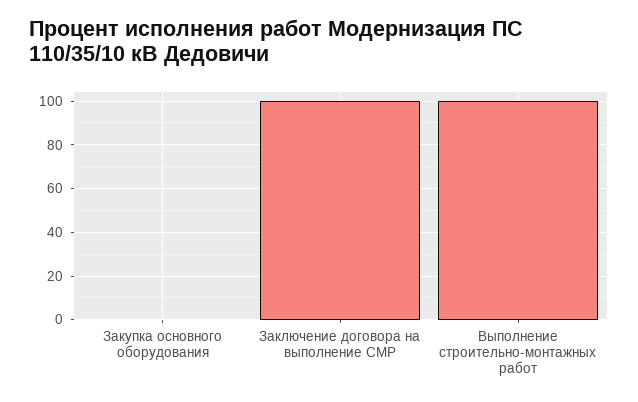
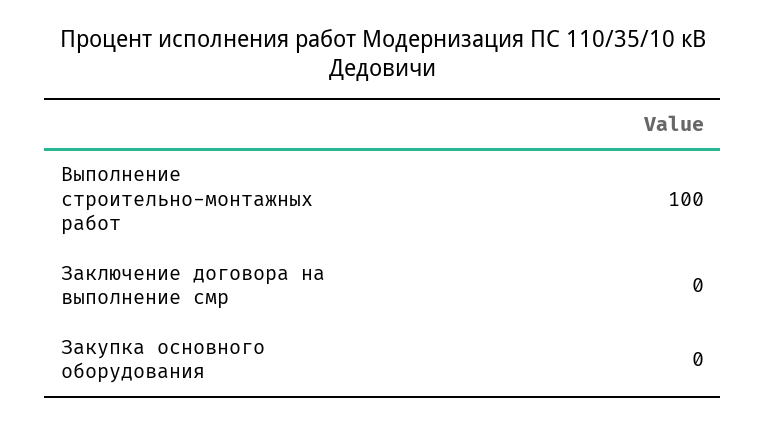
  {
    "Закупка основного оборудования": 0,
-   "Заключение договора на выполнение СМР": 100,
+   "Заключение договора на выполнение СМР": 0,
    "Выполнение строительно-монтажных работ": 100
  }

